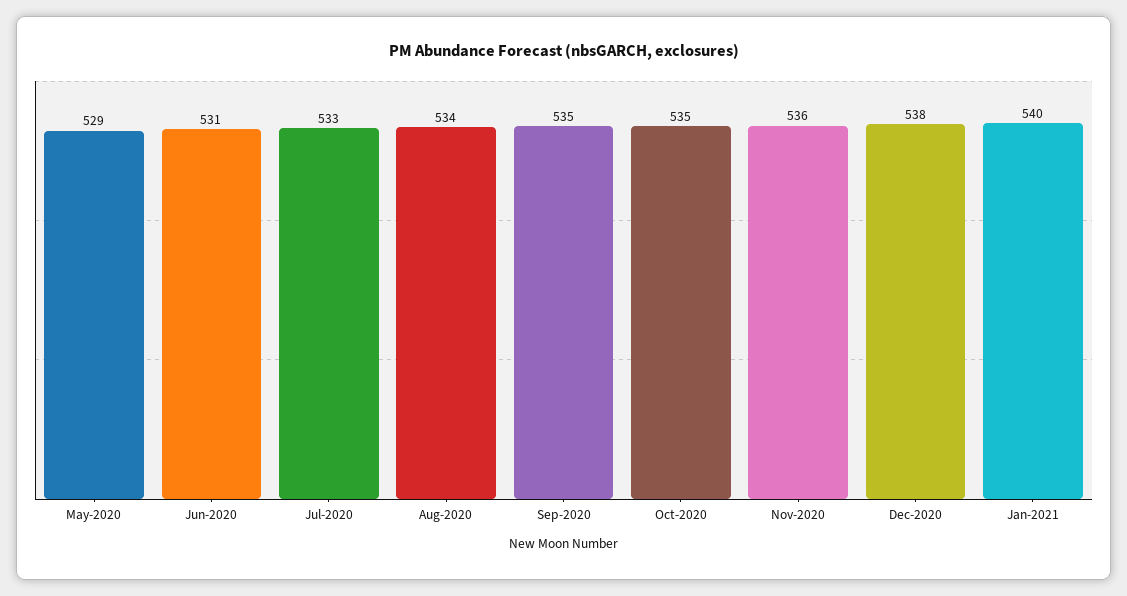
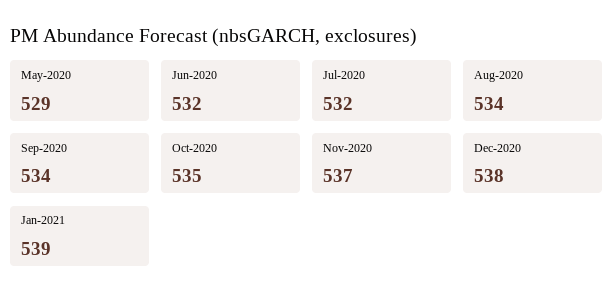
  {
    "May-2020": 529,
-   "Jun-2020": 531,
+   "Jun-2020": 532,
-   "Jul-2020": 533,
+   "Jul-2020": 532,
    "Aug-2020": 534,
-   "Sep-2020": 535,
+   "Sep-2020": 534,
    "Oct-2020": 535,
-   "Nov-2020": 536,
+   "Nov-2020": 537,
    "Dec-2020": 538,
-   "Jan-2021": 540
+   "Jan-2021": 539
  }

